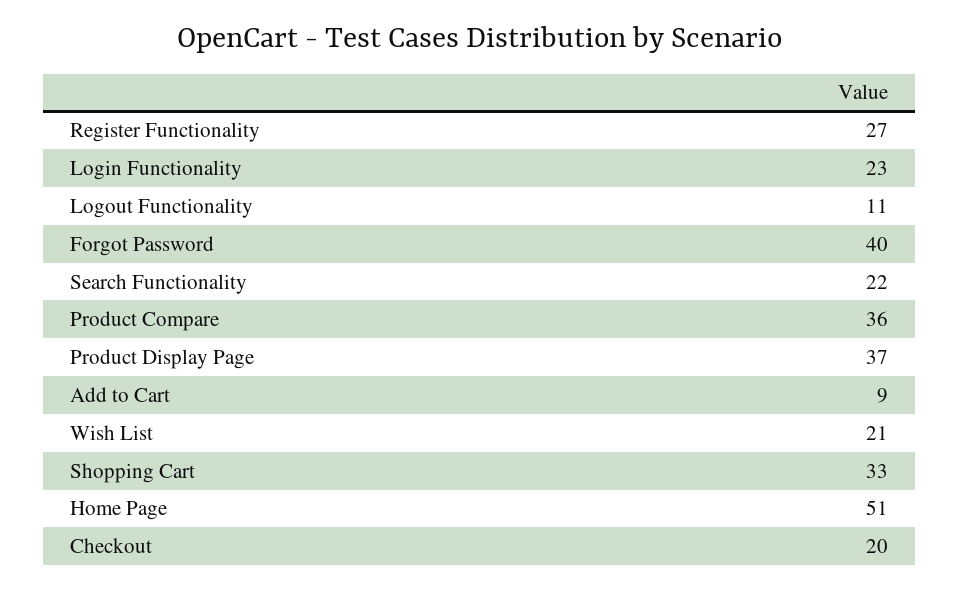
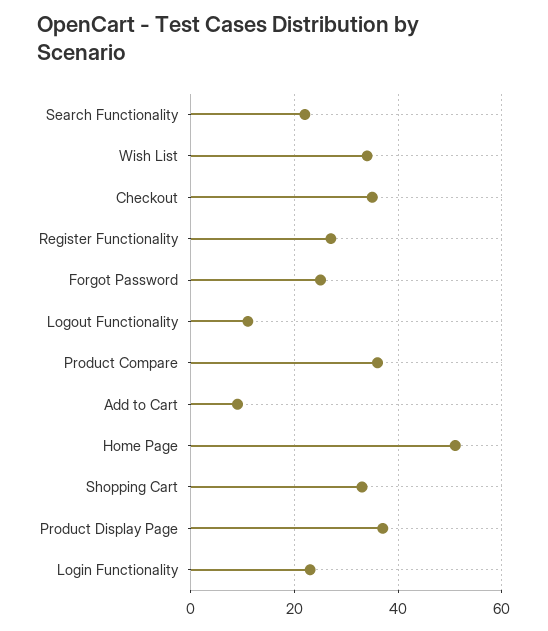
  {
    "Register Functionality": 27,
    "Login Functionality": 23,
    "Logout Functionality": 11,
-   "Forgot Password": 40,
+   "Forgot Password": 25,
    "Search Functionality": 22,
    "Product Compare": 36,
    "Product Display Page": 37,
    "Add to Cart": 9,
-   "Wish List": 21,
+   "Wish List": 35,
    "Shopping Cart": 33,
    "Home Page": 51,
-   "Checkout": 20
+   "Checkout": 35
  }

